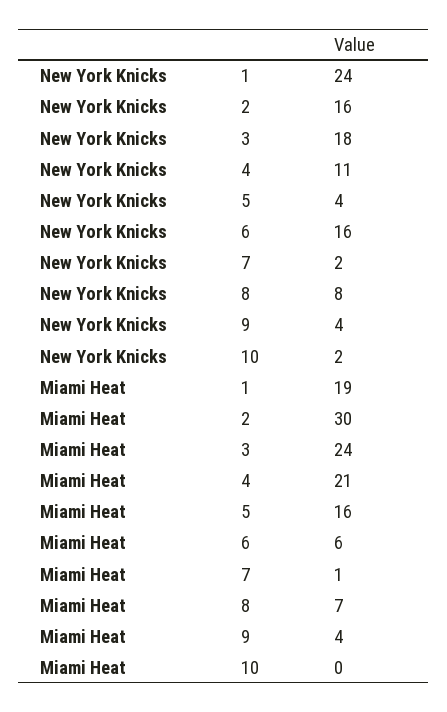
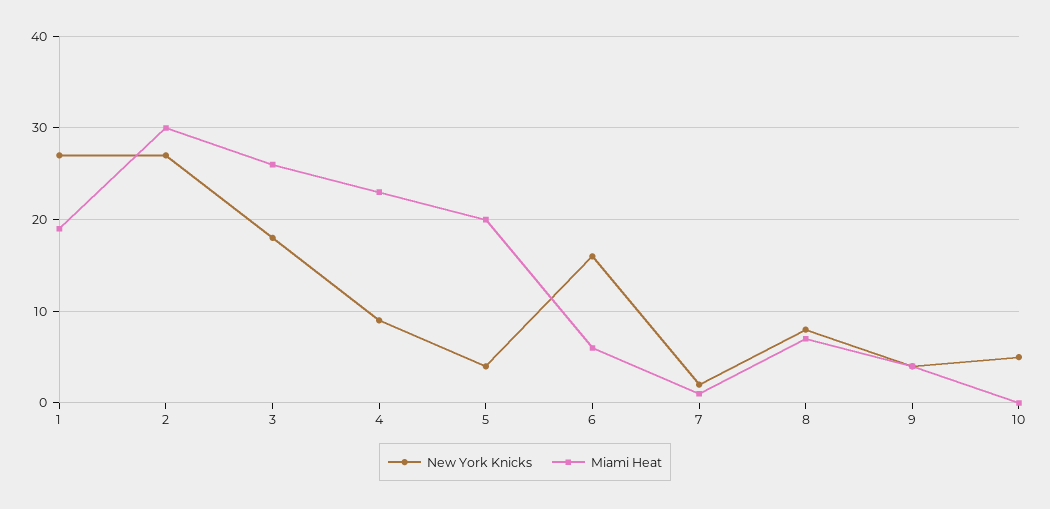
  {
    "New York Knicks": {
-     "1": 24,
+     "1": 27,
-     "2": 16,
+     "2": 27,
      "3": 18,
-     "4": 11,
+     "4": 9,
      "5": 4,
      "6": 16,
      "7": 2,
      "8": 8,
      "9": 4,
-     "10": 2
+     "10": 5
    },
    "Miami Heat": {
      "1": 19,
      "2": 30,
-     "3": 24,
+     "3": 26,
-     "4": 21,
+     "4": 23,
-     "5": 16,
+     "5": 20,
      "6": 6,
      "7": 1,
      "8": 7,
      "9": 4,
      "10": 0
    }
  }

